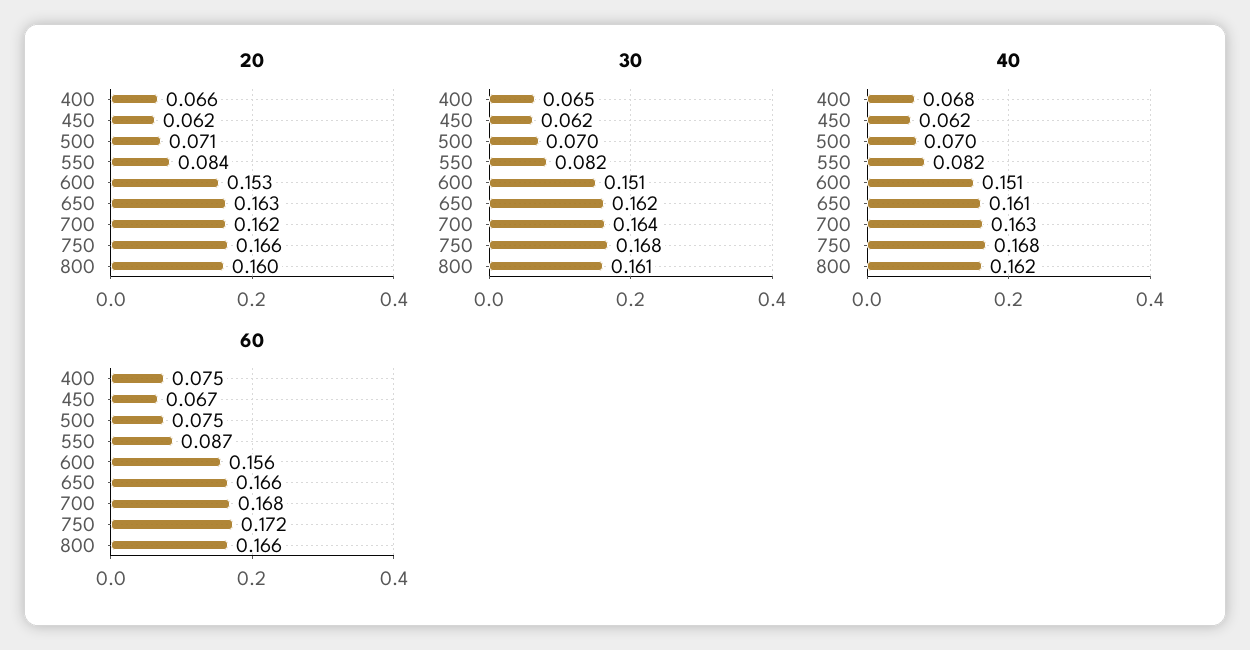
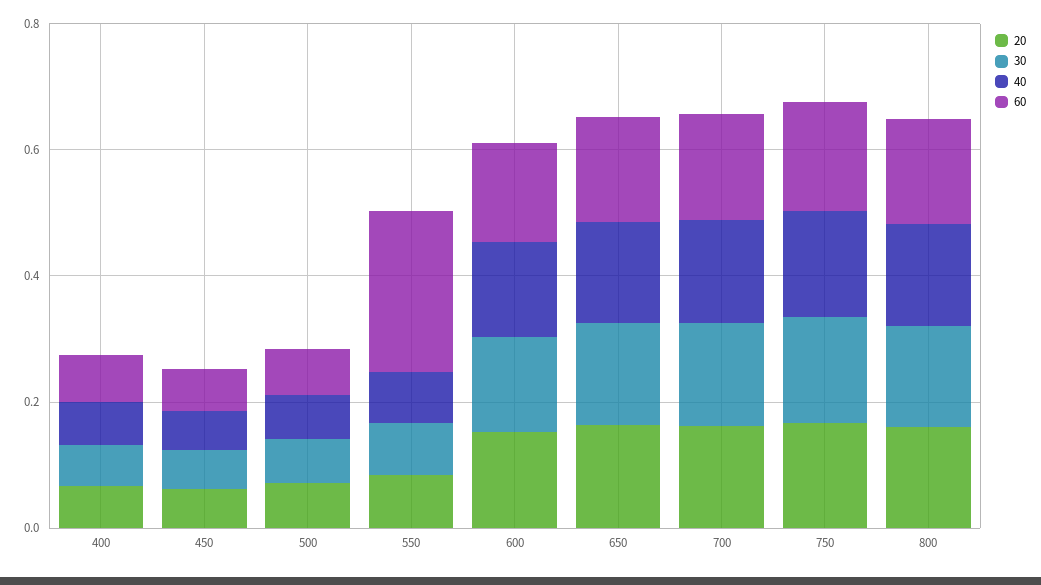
  {
    "20": {
      "400": 0.066,
      "450": 0.062,
      "500": 0.071,
      "550": 0.084,
      "600": 0.153,
      "650": 0.163,
      "700": 0.162,
      "750": 0.166,
      "800": 0.16
    },
    "30": {
      "400": 0.065,
      "450": 0.062,
      "500": 0.07,
      "550": 0.082,
      "600": 0.151,
      "650": 0.162,
      "700": 0.164,
      "750": 0.168,
      "800": 0.161
    },
    "40": {
      "400": 0.068,
      "450": 0.062,
      "500": 0.07,
      "550": 0.082,
      "600": 0.151,
      "650": 0.161,
      "700": 0.163,
      "750": 0.168,
      "800": 0.162
    },
    "60": {
      "400": 0.075,
      "450": 0.067,
      "500": 0.075,
-     "550": 0.087,
+     "550": 0.25,
      "600": 0.156,
      "650": 0.166,
      "700": 0.168,
      "750": 0.172,
      "800": 0.166
    }
  }

